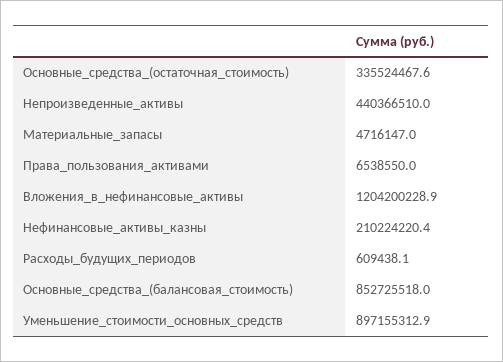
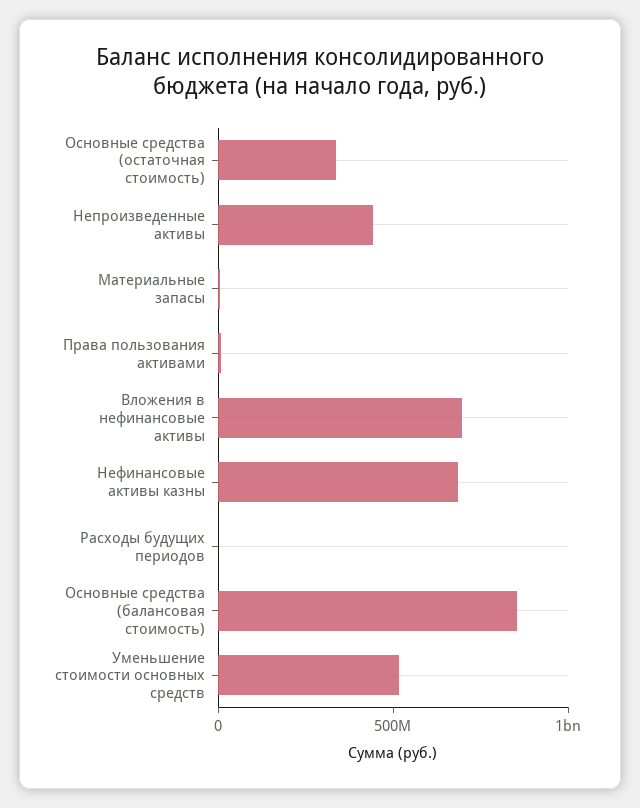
  {
    "Основные_средства_(остаточная_стоимость)": 335524467.6,
    "Непроизведенные_активы": 440366510,
    "Материальные_запасы": 4716147,
    "Права_пользования_активами": 6538550,
-   "Вложения_в_нефинансовые_активы": 1204200228.9,
+   "Вложения_в_нефинансовые_активы": 700000000,
-   "Нефинансовые_активы_казны": 210224220.4,
+   "Нефинансовые_активы_казны": 700000000,
    "Расходы_будущих_периодов": 609438.1,
    "Основные_средства_(балансовая_стоимость)": 852725518,
-   "Уменьшение_стоимости_основных_средств": 897155312.9
+   "Уменьшение_стоимости_основных_средств": 500000000
  }

